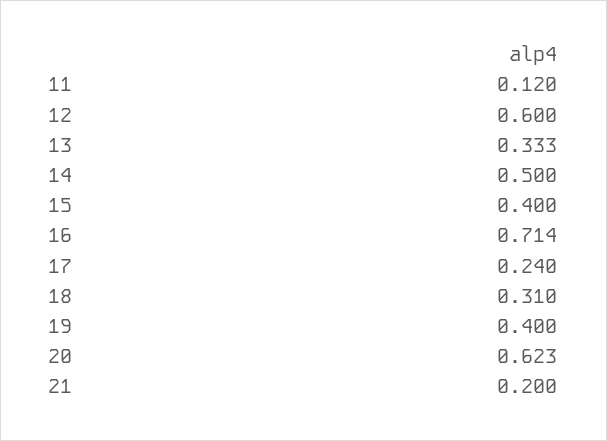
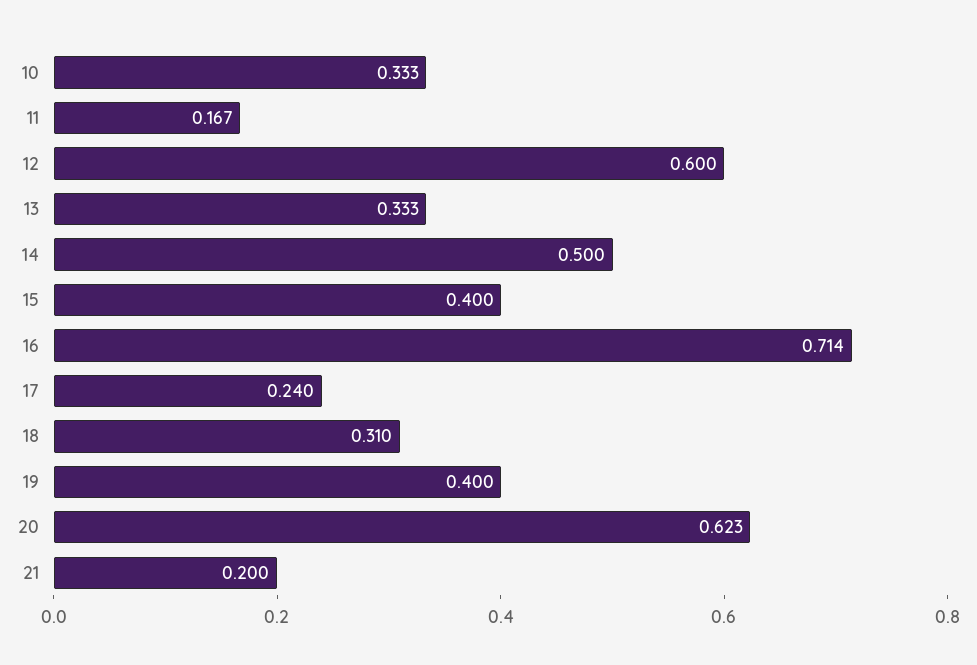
  {
-   "11": 0.12,
+   "11": 0.167,
    "12": 0.6,
    "13": 0.333,
    "14": 0.5,
    "15": 0.4,
    "16": 0.714,
    "17": 0.24,
    "18": 0.31,
    "19": 0.4,
    "20": 0.623,
-   "21": 0.2
+   "21": 0.2,
+   "10": 0.333
  }

